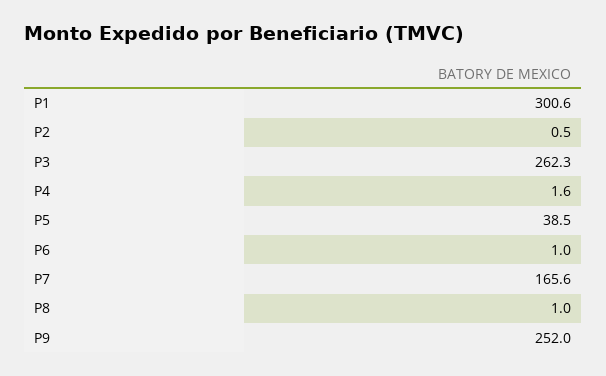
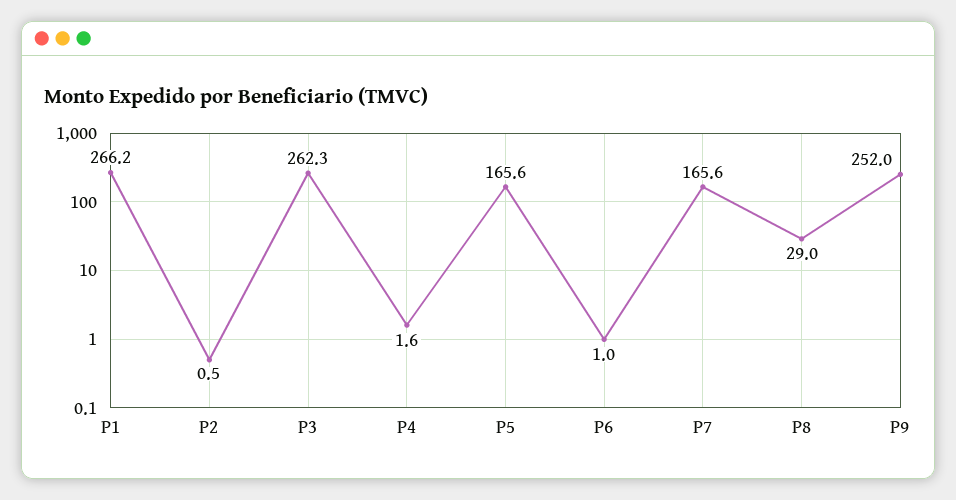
  {
-   "P1": 300.6,
+   "P1": 266.2,
    "P2": 0.5,
    "P3": 262.3,
    "P4": 1.6,
-   "P5": 38.5,
+   "P5": 165.6,
    "P6": 1,
    "P7": 165.6,
-   "P8": 1,
+   "P8": 29,
    "P9": 252
  }

